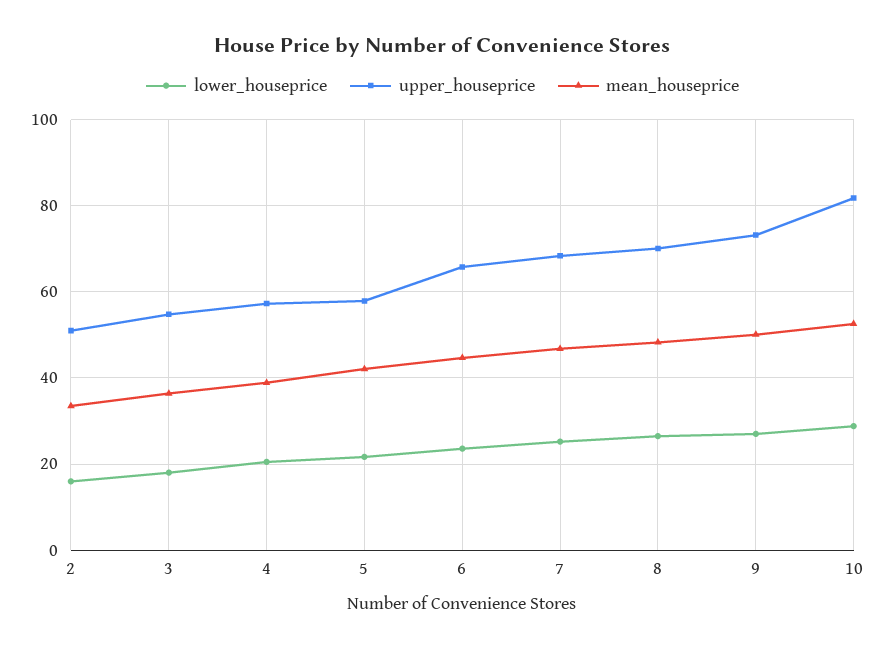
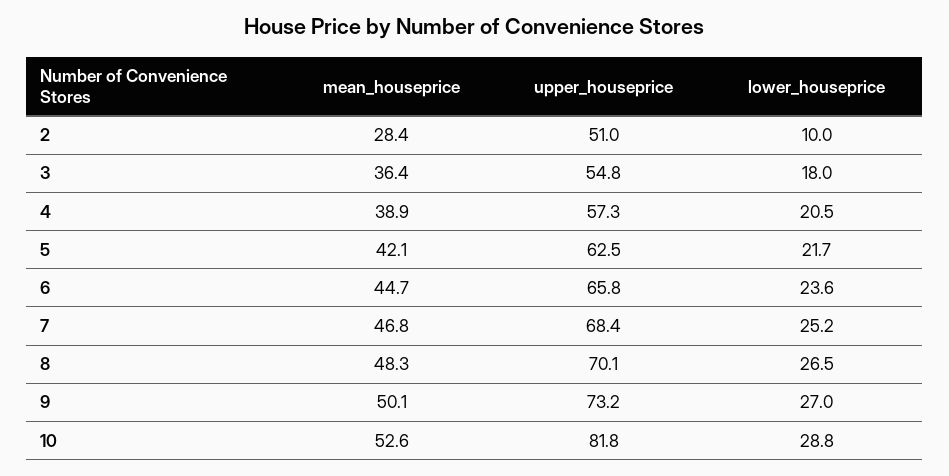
  {
    "lower_houseprice": {
-     "2": 16,
+     "2": 10,
      "3": 18,
      "4": 20.5,
      "5": 21.7,
      "6": 23.6,
      "7": 25.2,
      "8": 26.5,
      "9": 27,
      "10": 28.8
    },
    "upper_houseprice": {
      "2": 51,
      "3": 54.8,
      "4": 57.3,
-     "5": 58,
+     "5": 62.5,
      "6": 65.8,
      "7": 68.4,
      "8": 70.1,
      "9": 73.2,
      "10": 81.8
    },
    "mean_houseprice": {
-     "2": 34,
+     "2": 28.4,
      "3": 36.4,
      "4": 38.9,
      "5": 42.1,
      "6": 44.7,
      "7": 46.8,
      "8": 48.3,
      "9": 50.1,
      "10": 52.6
    }
  }

